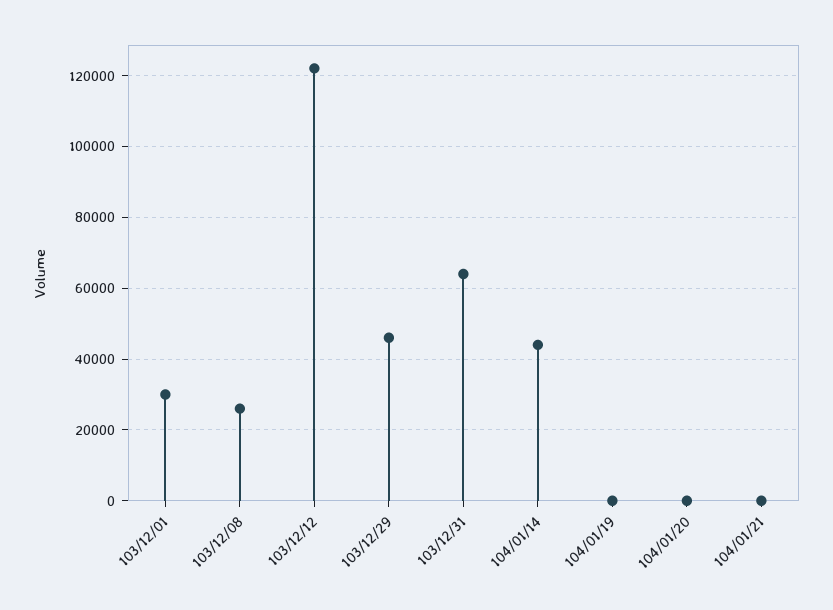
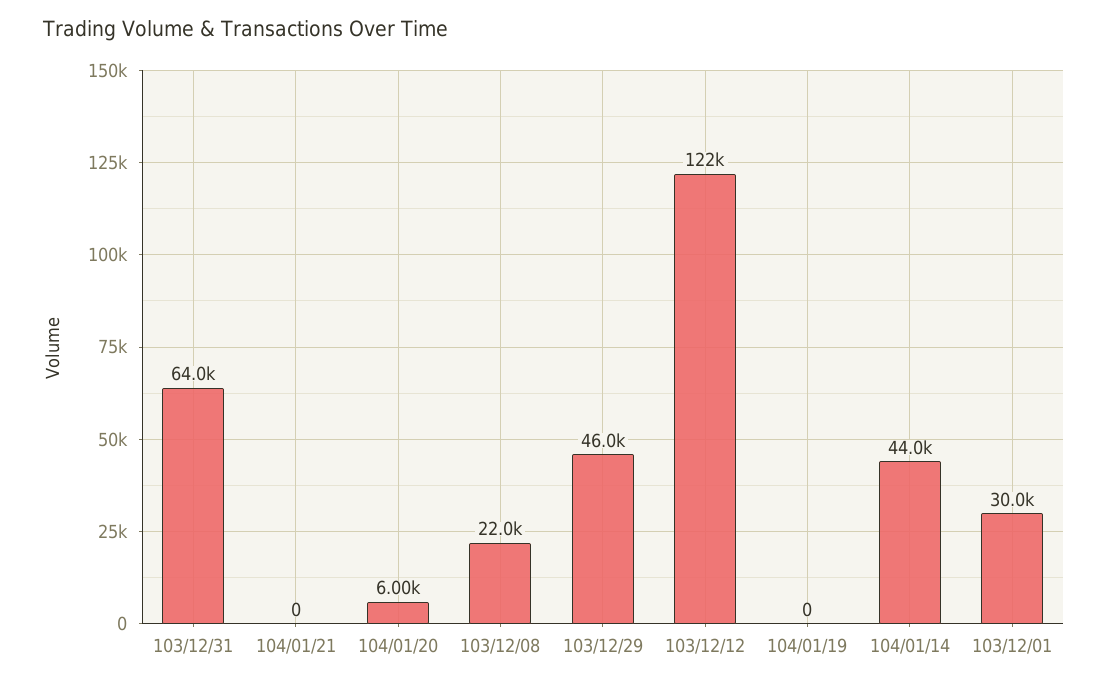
  {
    "103/12/01": 30000,
-   "103/12/08": 26000,
+   "103/12/08": 22000,
    "103/12/12": 122000,
    "103/12/29": 46000,
    "103/12/31": 64000,
    "104/01/14": 44000,
    "104/01/19": 0,
-   "104/01/20": 0,
+   "104/01/20": 6000,
    "104/01/21": 0
  }

